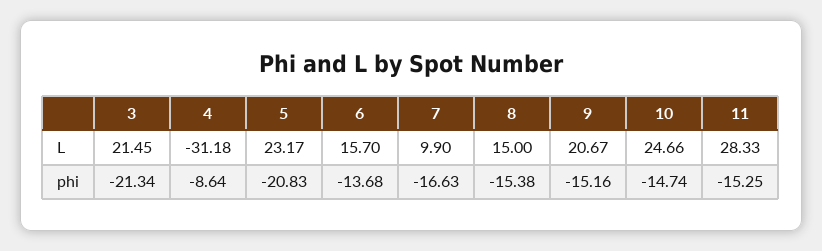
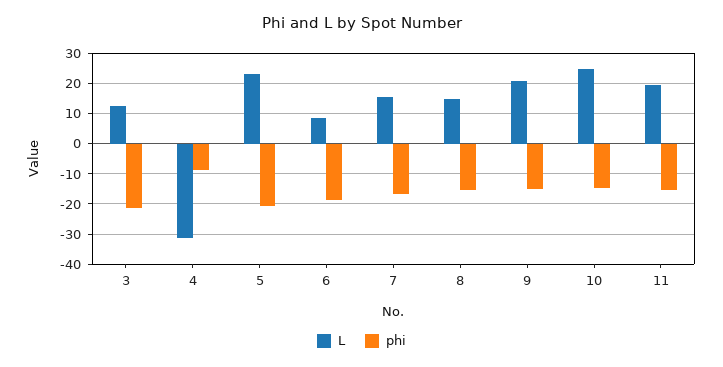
  {
    "L": {
-     "3": 21.45,
+     "3": 12,
      "4": -31.18,
      "5": 23.17,
-     "6": 15.7,
+     "6": 8,
-     "7": 9.9,
+     "7": 16,
      "8": 15,
      "9": 20.67,
      "10": 24.66,
-     "11": 28.33
+     "11": 20
    },
    "phi": {
      "3": -21.34,
      "4": -8.64,
      "5": -20.83,
-     "6": -13.68,
+     "6": -18,
      "7": -16.63,
      "8": -15.38,
      "9": -15.16,
      "10": -14.74,
      "11": -15.25
    }
  }

